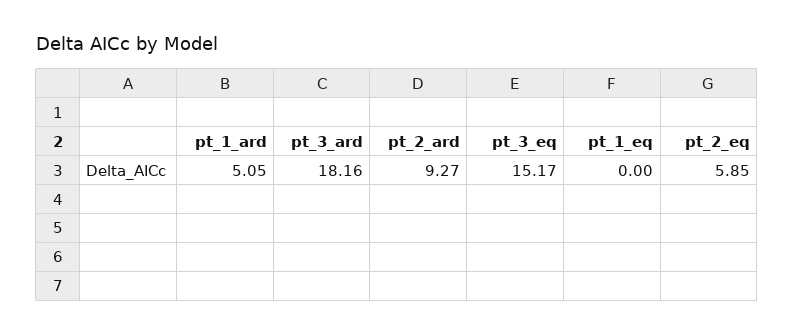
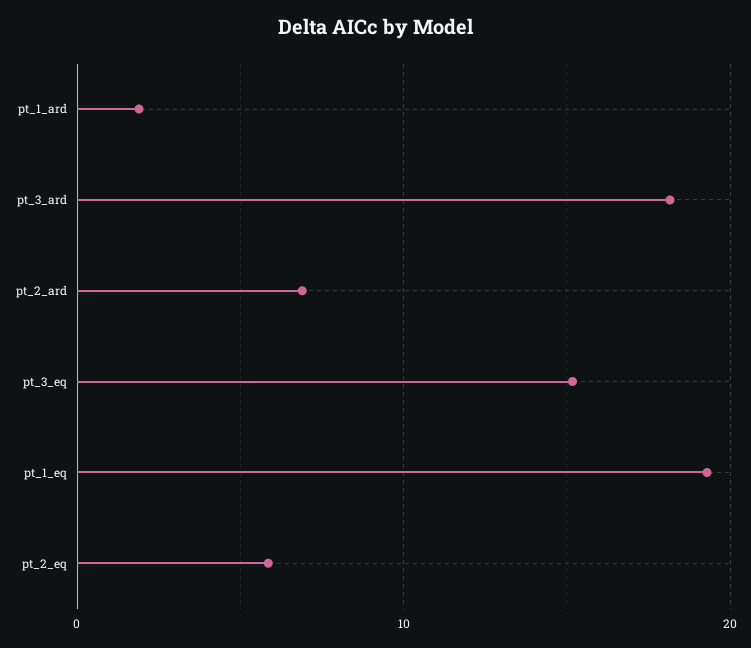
  {
-   "pt_1_ard": 5.05,
+   "pt_1_ard": 2,
    "pt_3_ard": 18.16,
-   "pt_2_ard": 9.27,
+   "pt_2_ard": 7,
    "pt_3_eq": 15.17,
-   "pt_1_eq": 0,
+   "pt_1_eq": 19,
    "pt_2_eq": 5.85
  }

